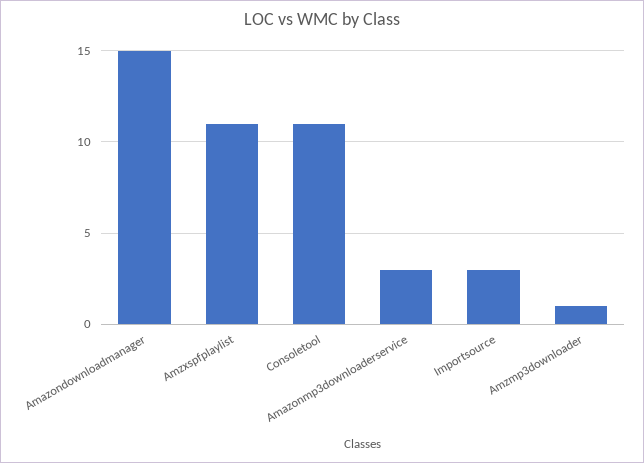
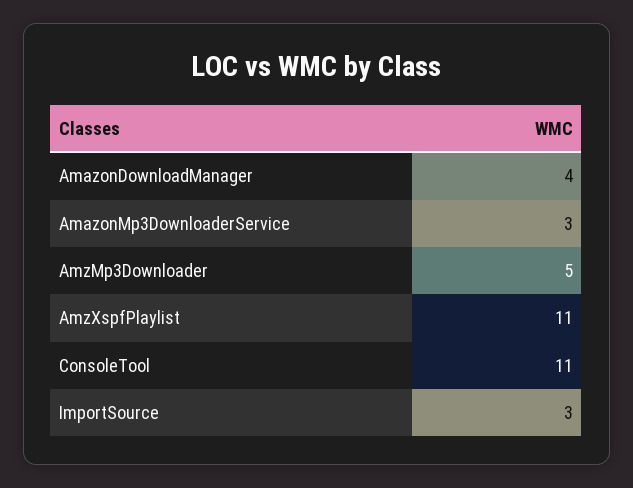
  {
-   "Amazondownloadmanager": 15,
+   "Amazondownloadmanager": 4,
    "Amzxspfplaylist": 11,
    "Consoletool": 11,
    "Amazonmp3downloaderservice": 3,
    "Importsource": 3,
-   "Amzmp3downloader": 1
+   "Amzmp3downloader": 5
  }

